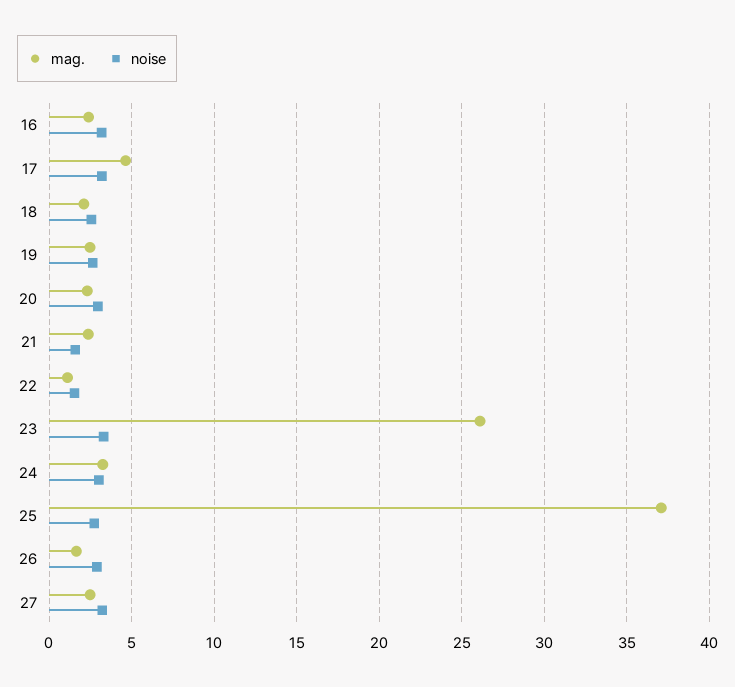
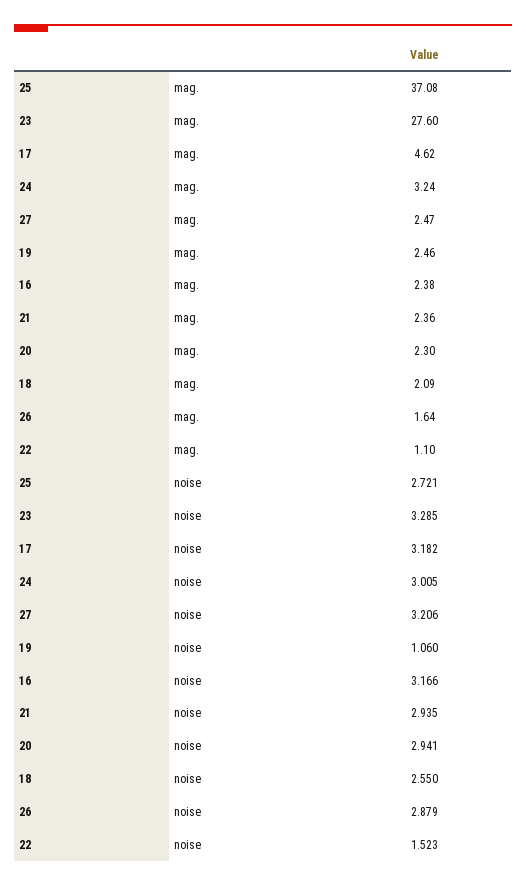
  {
    "mag.": {
      "16": 2.38,
      "17": 4.62,
      "18": 2.09,
      "19": 2.46,
      "20": 2.3,
      "21": 2.36,
      "22": 1.1,
-     "23": 26,
+     "23": 27.6,
      "24": 3.24,
      "25": 37.08,
      "26": 1.64,
      "27": 2.47
    },
    "noise": {
      "16": 3.166,
      "17": 3.182,
      "18": 2.55,
-     "19": 2.5,
+     "19": 1.06,
      "20": 2.941,
-     "21": 1.5,
+     "21": 2.935,
      "22": 1.523,
      "23": 3.285,
      "24": 3.005,
      "25": 2.721,
      "26": 2.879,
      "27": 3.206
    }
  }

